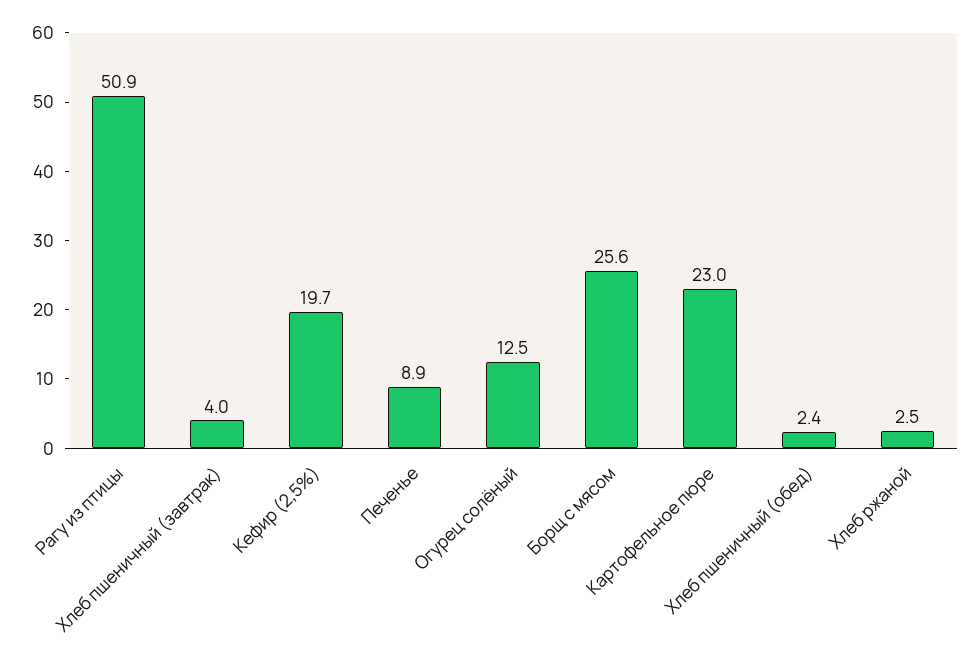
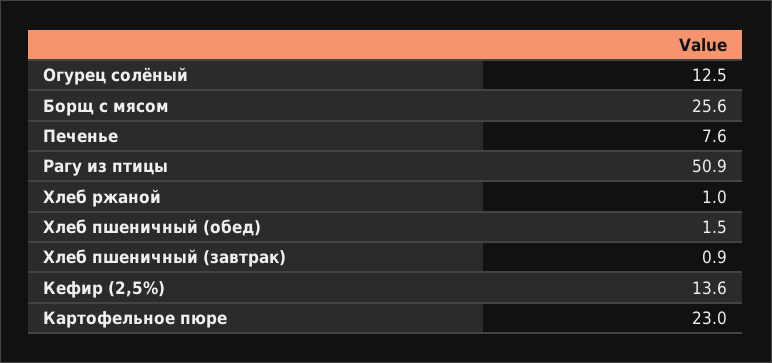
  {
    "Рагу из птицы": 50.9,
-   "Хлеб пшеничный (завтрак)": 4,
+   "Хлеб пшеничный (завтрак)": 0.9,
-   "Кефир (2,5%)": 19.7,
+   "Кефир (2,5%)": 13.6,
-   "Печенье": 8.9,
+   "Печенье": 7.6,
    "Огурец солёный": 12.5,
    "Борщ с мясом": 25.6,
    "Картофельное пюре": 23,
-   "Хлеб пшеничный (обед)": 2.4,
+   "Хлеб пшеничный (обед)": 1.5,
-   "Хлеб ржаной": 2.5
+   "Хлеб ржаной": 1
  }

